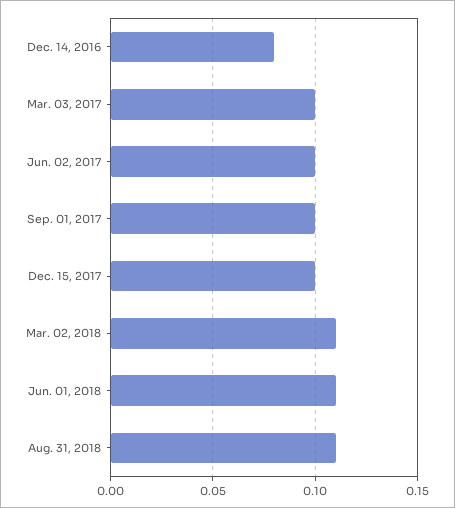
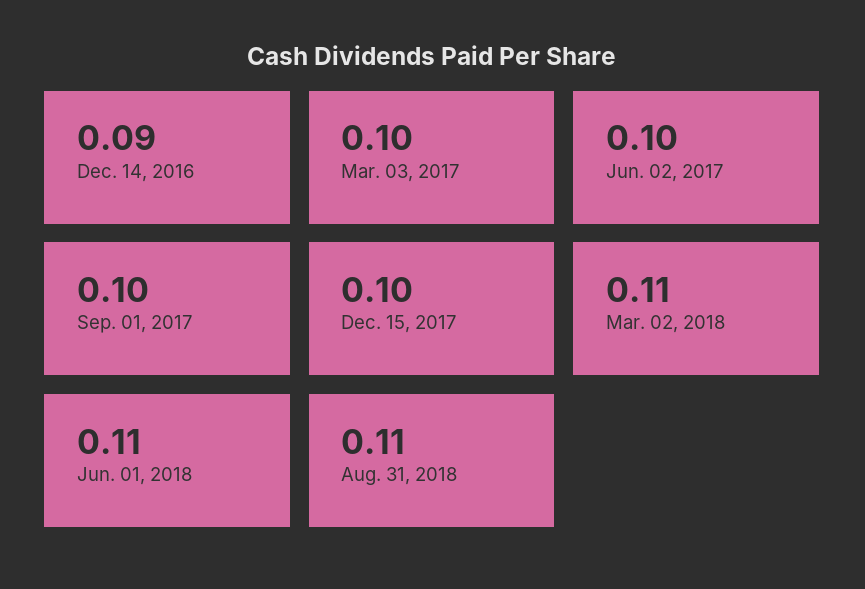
  {
-   "Dec. 14, 2016": 0.08,
+   "Dec. 14, 2016": 0.09,
    "Mar. 03, 2017": 0.1,
    "Jun. 02, 2017": 0.1,
    "Sep. 01, 2017": 0.1,
    "Dec. 15, 2017": 0.1,
    "Mar. 02, 2018": 0.11,
    "Jun. 01, 2018": 0.11,
    "Aug. 31, 2018": 0.11
  }

